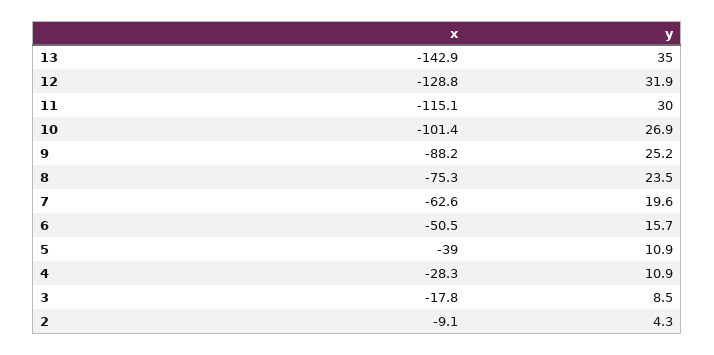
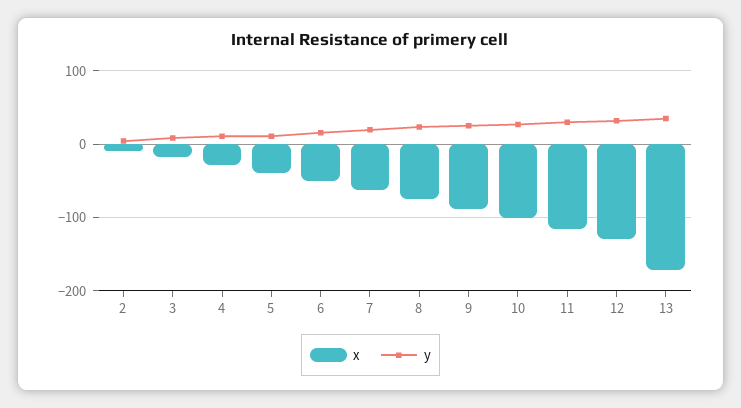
  {
    "x": {
-     "13": -142.9,
+     "13": -170,
      "12": -128.8,
      "11": -115.1,
      "10": -101.4,
      "9": -88.2,
      "8": -75.3,
      "7": -62.6,
      "6": -50.5,
      "5": -39,
      "4": -28.3,
      "3": -17.8,
      "2": -9.1
    },
    "y": {
      "13": 35,
      "12": 31.9,
      "11": 30,
      "10": 26.9,
      "9": 25.2,
      "8": 23.5,
      "7": 19.6,
      "6": 15.7,
      "5": 10.9,
      "4": 10.9,
      "3": 8.5,
      "2": 4.3
    }
  }

